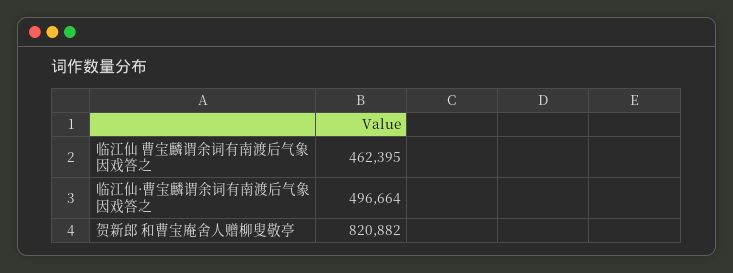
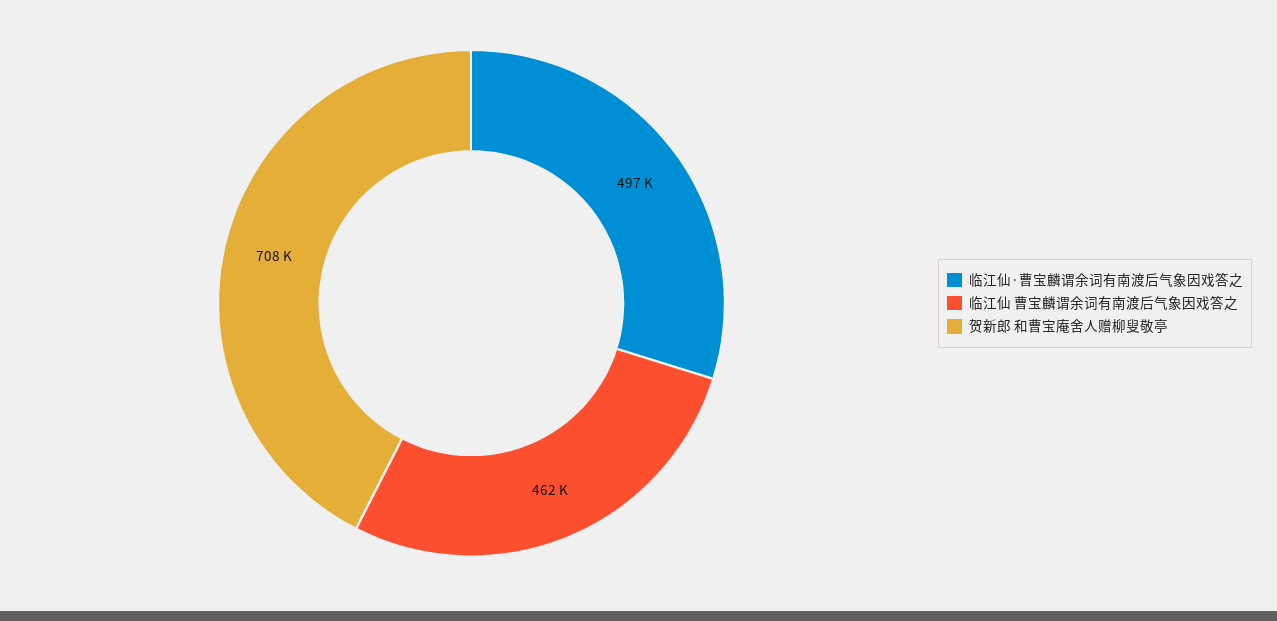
  {
    "临江仙 曹宝麟谓余词有南渡后气象因戏答之": 462395,
    "临江仙·曹宝麟谓余词有南渡后气象因戏答之": 496664,
-   "贺新郎 和曹宝庵舍人赠柳叟敬亭": 820882
+   "贺新郎 和曹宝庵舍人赠柳叟敬亭": 708000
  }

